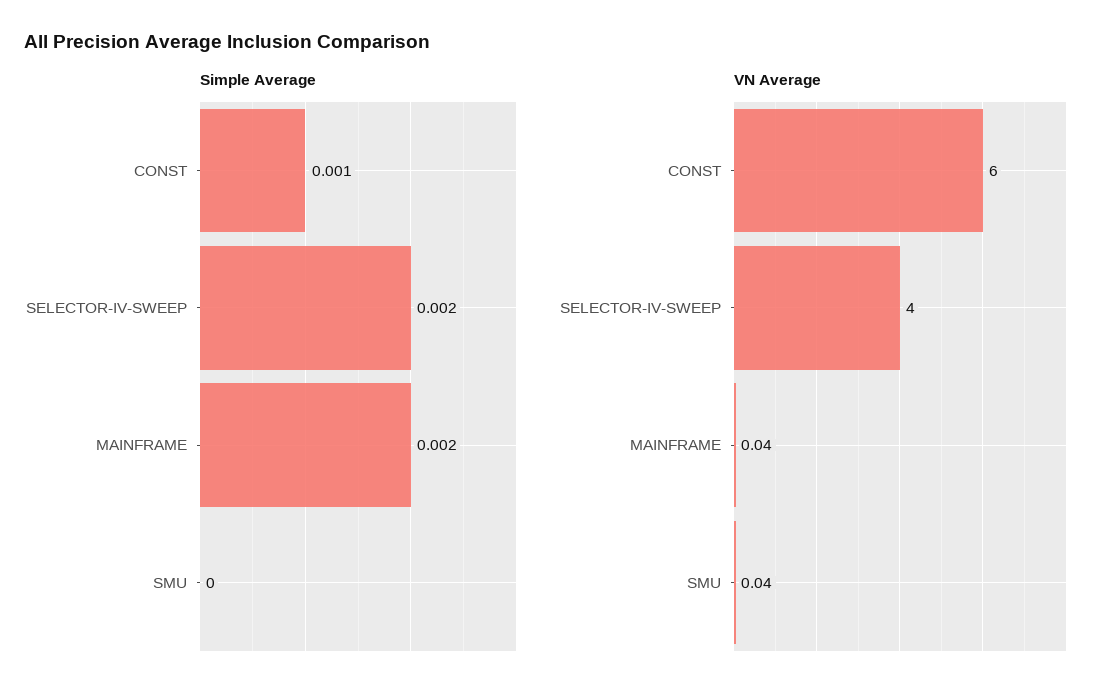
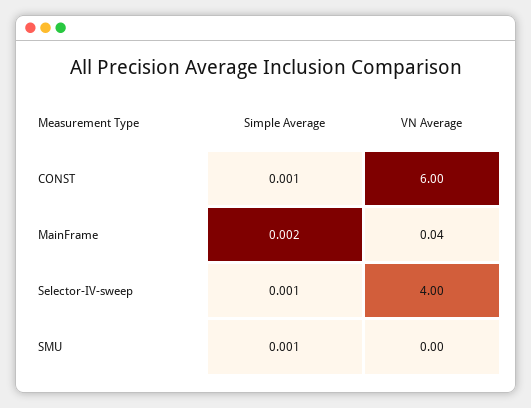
  {
    "Simple Average": {
      "CONST": 0.001,
-     "SELECTOR-IV-SWEEP": 0.002,
+     "SELECTOR-IV-SWEEP": 0.001,
      "MAINFRAME": 0.002,
-     "SMU": 0
+     "SMU": 0.001
    },
    "VN Average": {
      "CONST": 6,
      "SELECTOR-IV-SWEEP": 4,
      "MAINFRAME": 0.04,
-     "SMU": 0.04
+     "SMU": 0
    }
  }

